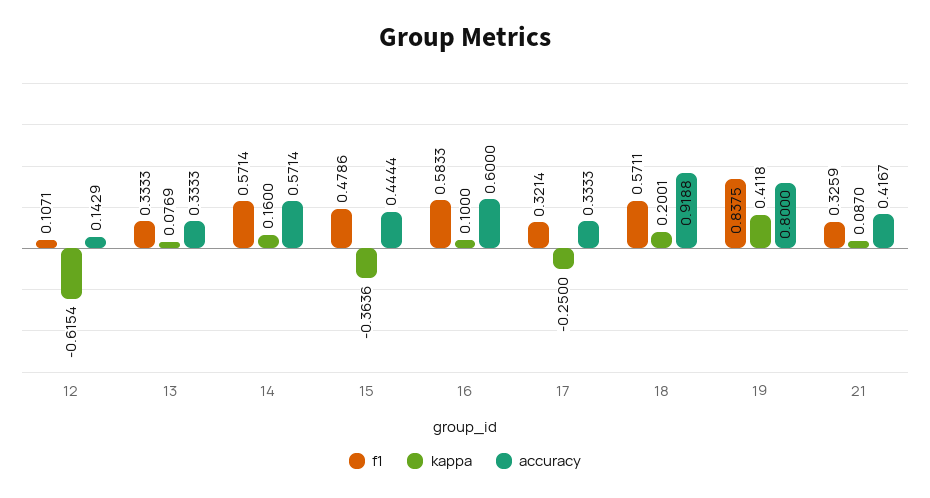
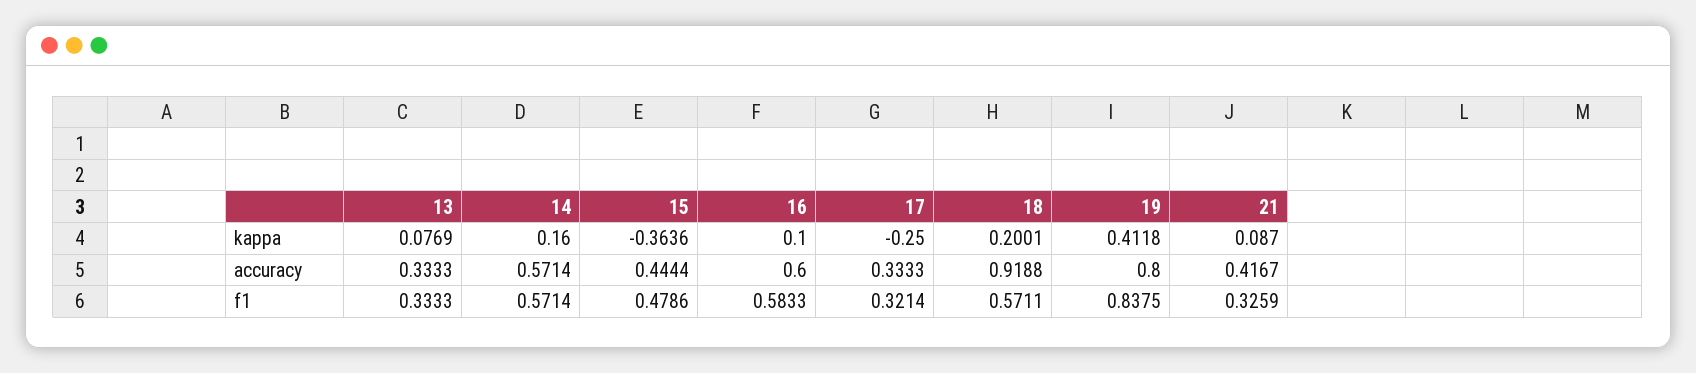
  {
    "f1": {
-     "12": 0.1071,
      "13": 0.3333,
      "14": 0.5714,
      "15": 0.4786,
      "16": 0.5833,
      "17": 0.3214,
      "18": 0.5711,
      "19": 0.8375,
      "21": 0.3259
    },
    "kappa": {
-     "12": -0.6154,
      "13": 0.0769,
      "14": 0.16,
      "15": -0.3636,
      "16": 0.1,
      "17": -0.25,
      "18": 0.2001,
      "19": 0.4118,
      "21": 0.087
    },
    "accuracy": {
-     "12": 0.1429,
      "13": 0.3333,
      "14": 0.5714,
      "15": 0.4444,
      "16": 0.6,
      "17": 0.3333,
      "18": 0.9188,
      "19": 0.8,
      "21": 0.4167
    }
  }

